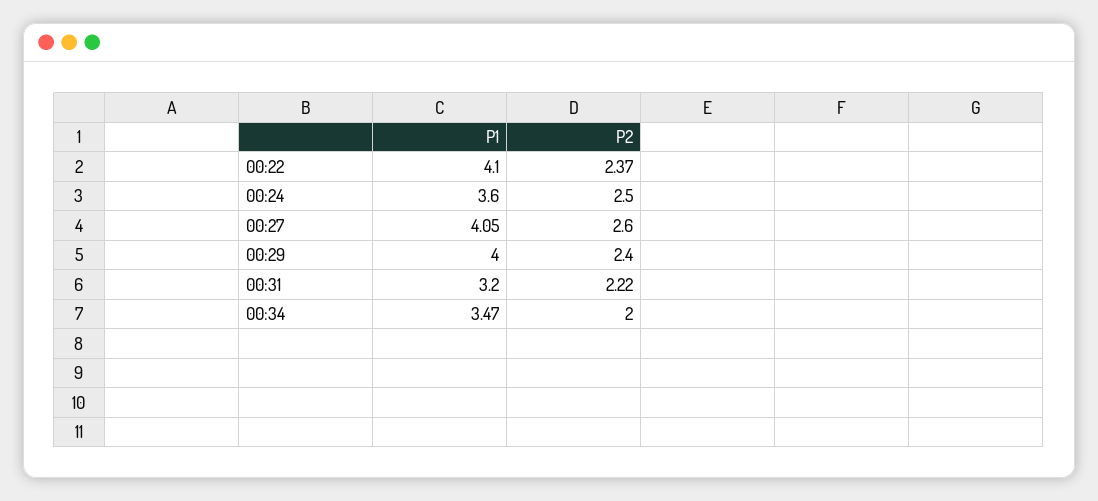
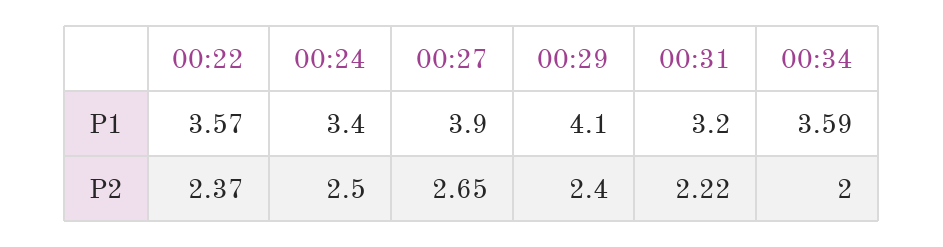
  {
    "P1": {
-     "00:22": 4.1,
+     "00:22": 3.57,
-     "00:24": 3.6,
+     "00:24": 3.4,
-     "00:27": 4.05,
+     "00:27": 3.9,
-     "00:29": 4,
+     "00:29": 4.1,
      "00:31": 3.2,
-     "00:34": 3.47
+     "00:34": 3.59
    },
    "P2": {
      "00:22": 2.37,
      "00:24": 2.5,
-     "00:27": 2.6,
+     "00:27": 2.65,
      "00:29": 2.4,
      "00:31": 2.22,
      "00:34": 2
    }
  }

